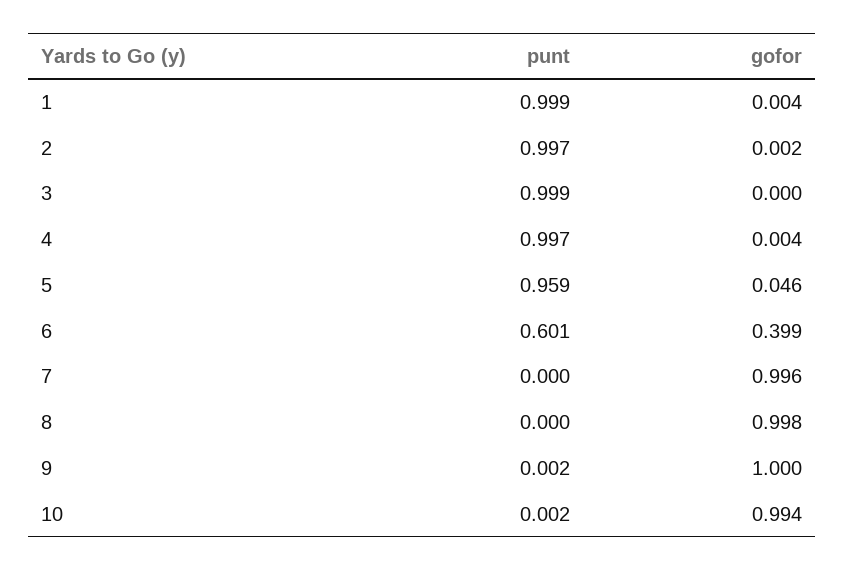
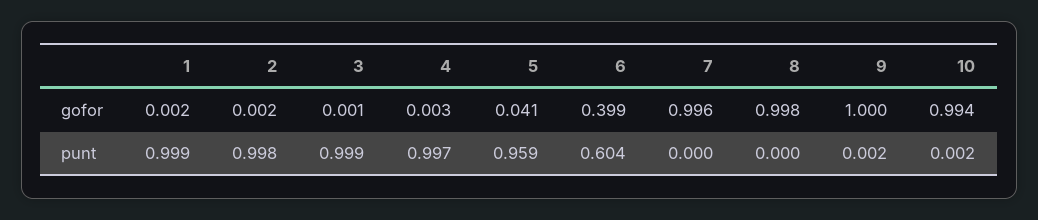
  {
    "punt": {
      "1": 0.999,
-     "2": 0.997,
+     "2": 0.998,
      "3": 0.999,
      "4": 0.997,
      "5": 0.959,
-     "6": 0.601,
+     "6": 0.604,
      "7": 0,
      "8": 0,
      "9": 0.002,
      "10": 0.002
    },
    "gofor": {
-     "1": 0.004,
+     "1": 0.002,
      "2": 0.002,
-     "3": 0,
+     "3": 0.001,
-     "4": 0.004,
+     "4": 0.003,
-     "5": 0.046,
+     "5": 0.041,
      "6": 0.399,
      "7": 0.996,
      "8": 0.998,
      "9": 1,
      "10": 0.994
    }
  }

